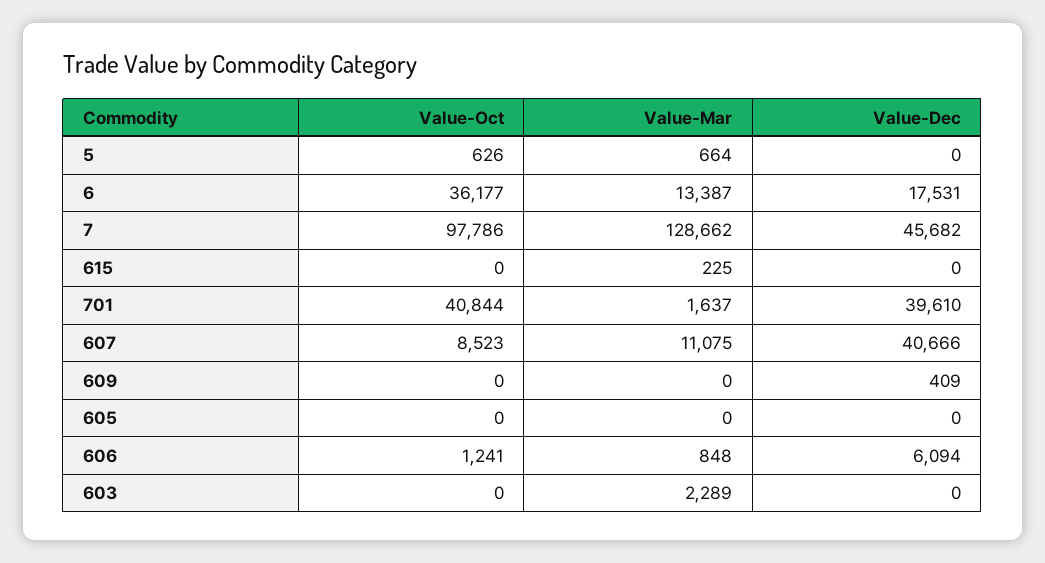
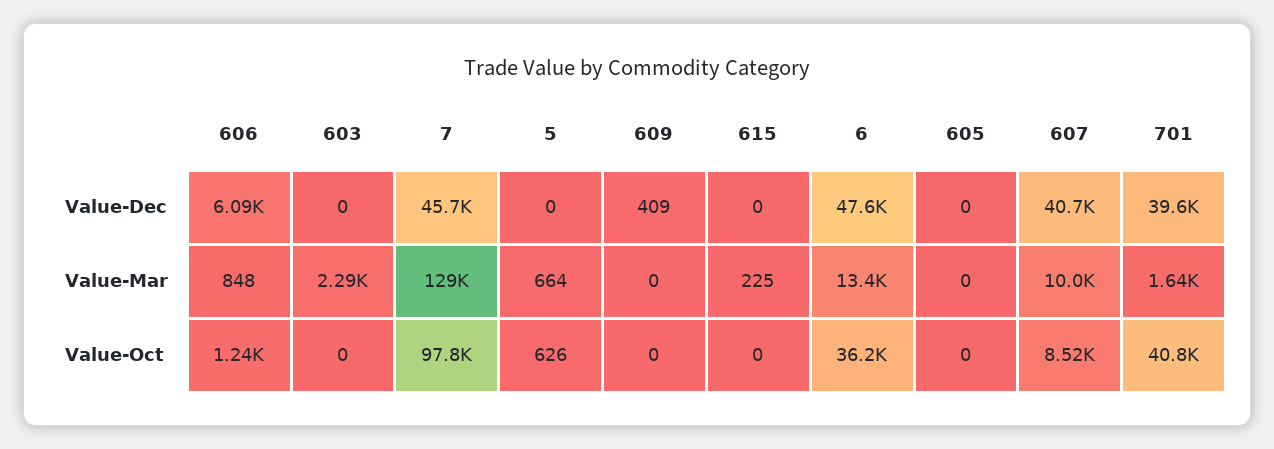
  {
    "Value-Oct": {
      "5": 626,
      "6": 36177,
      "7": 97786,
      "615": 0,
      "701": 40844,
      "607": 8523,
      "609": 0,
      "605": 0,
      "606": 1241,
      "603": 0
    },
    "Value-Mar": {
      "5": 664,
      "6": 13387,
      "7": 128662,
      "615": 225,
      "701": 1637,
-     "607": 11075,
+     "607": 10000,
      "609": 0,
      "605": 0,
      "606": 848,
      "603": 2289
    },
    "Value-Dec": {
      "5": 0,
-     "6": 17531,
+     "6": 47600,
      "7": 45682,
      "615": 0,
      "701": 39610,
      "607": 40666,
      "609": 409,
      "605": 0,
      "606": 6094,
      "603": 0
    }
  }

